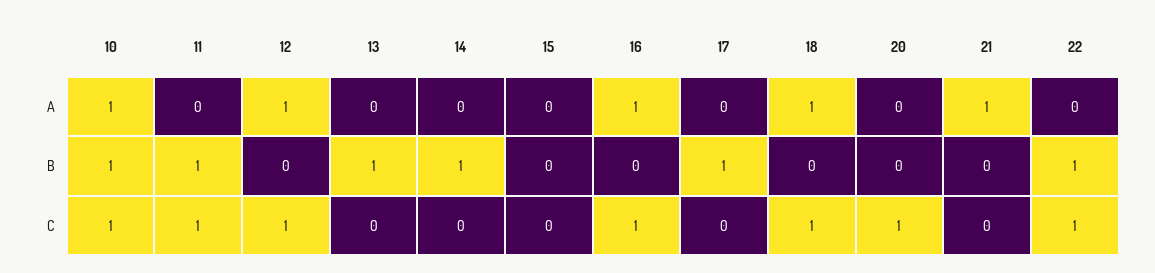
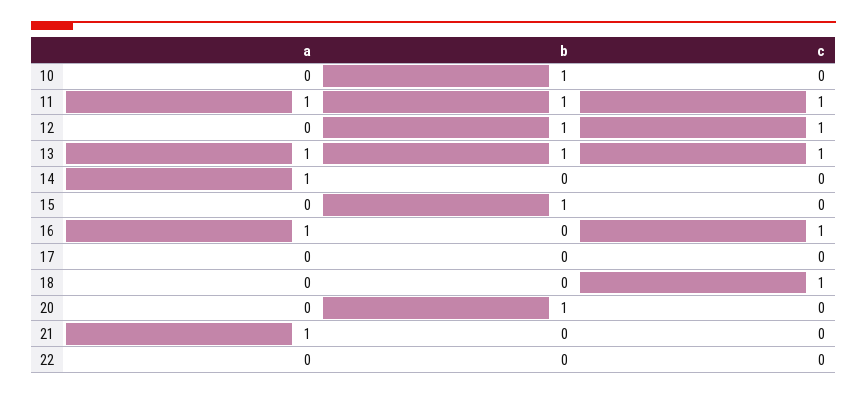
  {
    "10": {
-     "A": 1,
+     "A": 0,
      "B": 1,
-     "C": 1
+     "C": 0
    },
    "11": {
-     "A": 0,
+     "A": 1,
      "B": 1,
      "C": 1
    },
    "12": {
-     "A": 1,
+     "A": 0,
-     "B": 0,
+     "B": 1,
      "C": 1
    },
    "13": {
-     "A": 0,
+     "A": 1,
      "B": 1,
-     "C": 0
+     "C": 1
    },
    "14": {
-     "A": 0,
+     "A": 1,
-     "B": 1,
+     "B": 0,
      "C": 0
    },
    "15": {
      "A": 0,
-     "B": 0,
+     "B": 1,
      "C": 0
    },
    "16": {
      "A": 1,
      "B": 0,
      "C": 1
    },
    "17": {
      "A": 0,
-     "B": 1,
+     "B": 0,
      "C": 0
    },
    "18": {
-     "A": 1,
+     "A": 0,
      "B": 0,
      "C": 1
    },
    "20": {
      "A": 0,
-     "B": 0,
+     "B": 1,
-     "C": 1
+     "C": 0
    },
    "21": {
      "A": 1,
      "B": 0,
      "C": 0
    },
    "22": {
      "A": 0,
-     "B": 1,
+     "B": 0,
-     "C": 1
+     "C": 0
    }
  }

